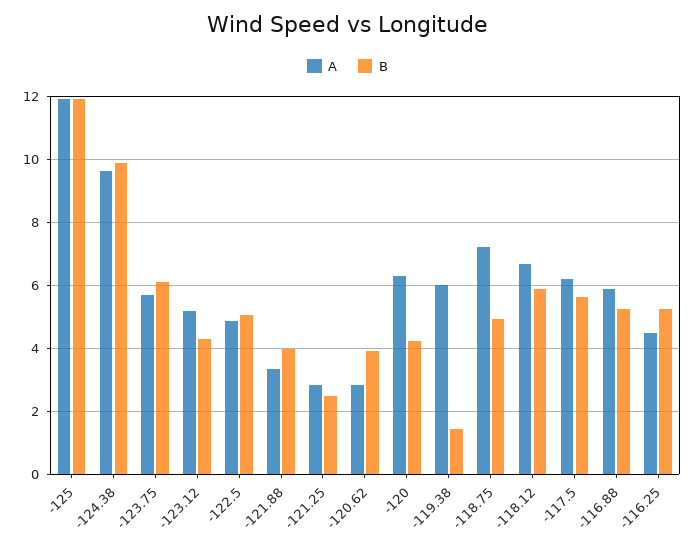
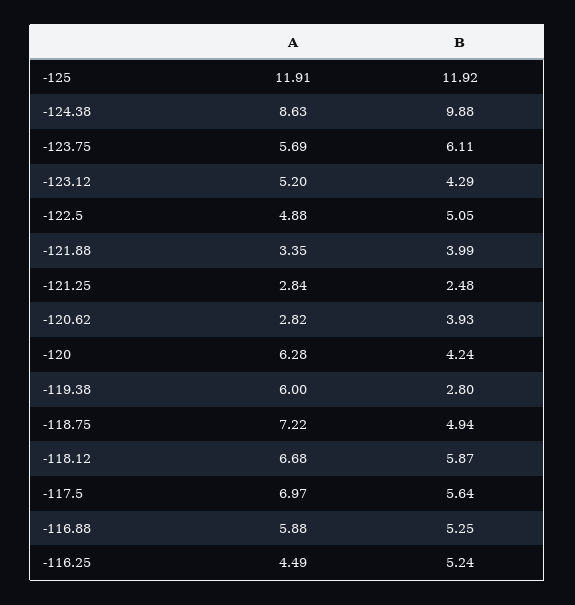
  {
    "A": {
      "-125": 11.91,
-     "-124.38": 9.6,
+     "-124.38": 8.63,
      "-123.75": 5.69,
      "-123.12": 5.2,
      "-122.5": 4.88,
      "-121.88": 3.35,
      "-121.25": 2.84,
      "-120.62": 2.82,
      "-120": 6.28,
      "-119.38": 6,
      "-118.75": 7.22,
      "-118.12": 6.68,
-     "-117.5": 6.2,
+     "-117.5": 6.97,
      "-116.88": 5.88,
      "-116.25": 4.49
    },
    "B": {
      "-125": 11.92,
      "-124.38": 9.88,
      "-123.75": 6.11,
      "-123.12": 4.29,
      "-122.5": 5.05,
      "-121.88": 3.99,
      "-121.25": 2.48,
      "-120.62": 3.93,
      "-120": 4.24,
-     "-119.38": 1.4,
+     "-119.38": 2.8,
      "-118.75": 4.94,
      "-118.12": 5.87,
      "-117.5": 5.64,
      "-116.88": 5.25,
      "-116.25": 5.24
    }
  }

